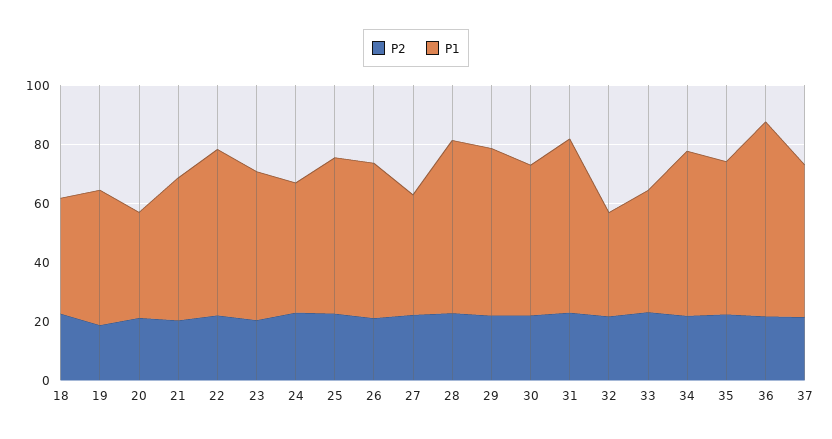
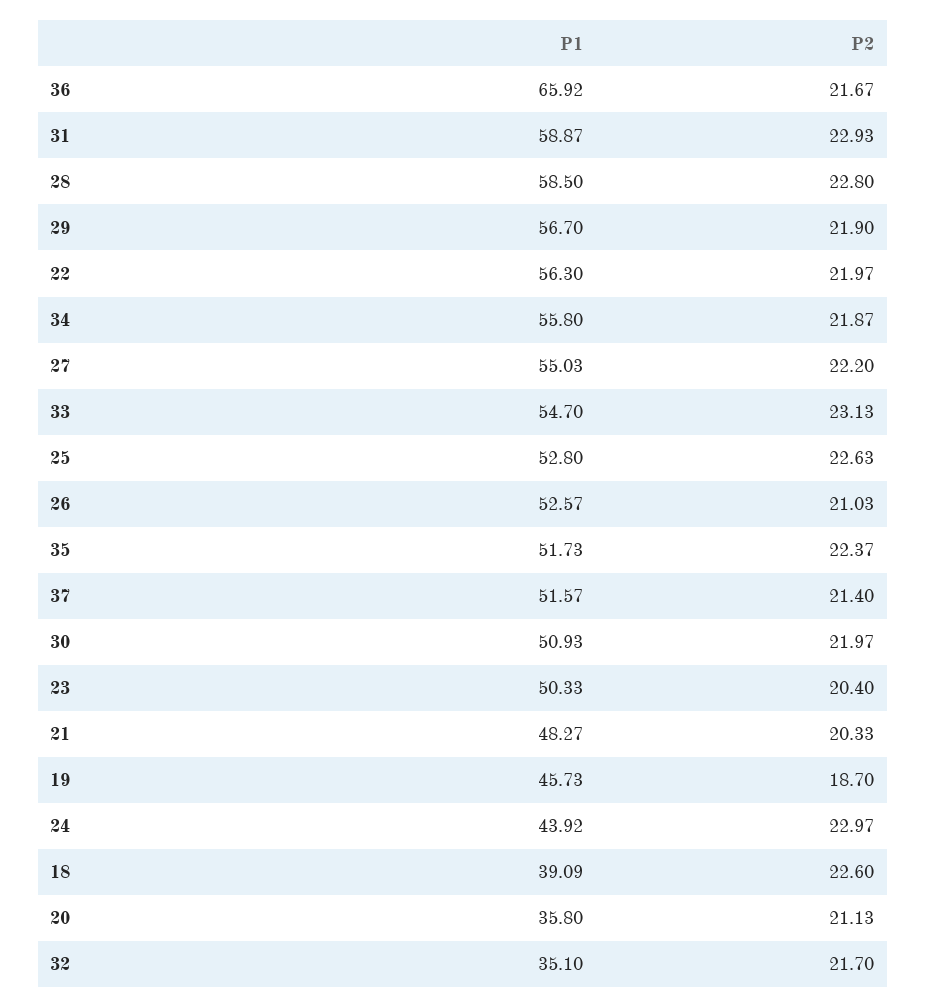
  {
    "P2": {
      "18": 22.6,
      "19": 18.7,
      "20": 21.13,
      "21": 20.33,
      "22": 21.97,
      "23": 20.4,
      "24": 22.97,
      "25": 22.63,
      "26": 21.03,
      "27": 22.2,
      "28": 22.8,
      "29": 21.9,
      "30": 21.97,
      "31": 22.93,
      "32": 21.7,
      "33": 23.13,
      "34": 21.87,
      "35": 22.37,
      "36": 21.67,
      "37": 21.4
    },
    "P1": {
      "18": 39.09,
      "19": 45.73,
      "20": 35.8,
      "21": 48.27,
      "22": 56.3,
      "23": 50.33,
      "24": 43.92,
      "25": 52.8,
      "26": 52.57,
-     "27": 40,
+     "27": 55.03,
      "28": 58.5,
      "29": 56.7,
      "30": 50.93,
      "31": 58.87,
      "32": 35.1,
-     "33": 40,
+     "33": 54.7,
      "34": 55.8,
      "35": 51.73,
      "36": 65.92,
      "37": 51.57
    }
  }

